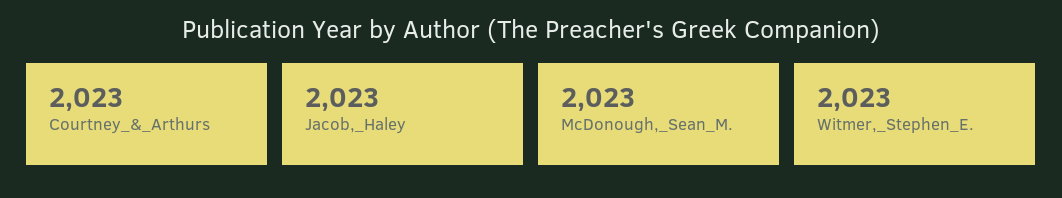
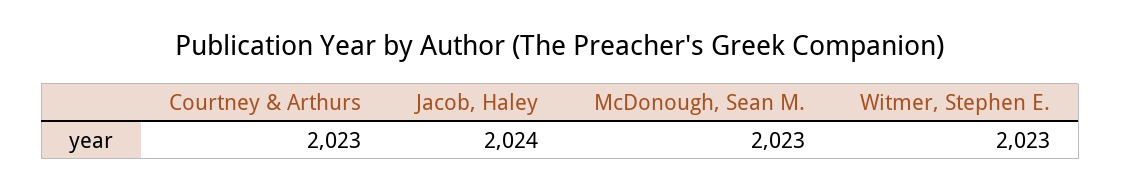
  {
    "Courtney_&_Arthurs": 2023,
-   "Jacob,_Haley": 2023,
+   "Jacob,_Haley": 2024,
    "McDonough,_Sean_M.": 2023,
    "Witmer,_Stephen_E.": 2023
  }

